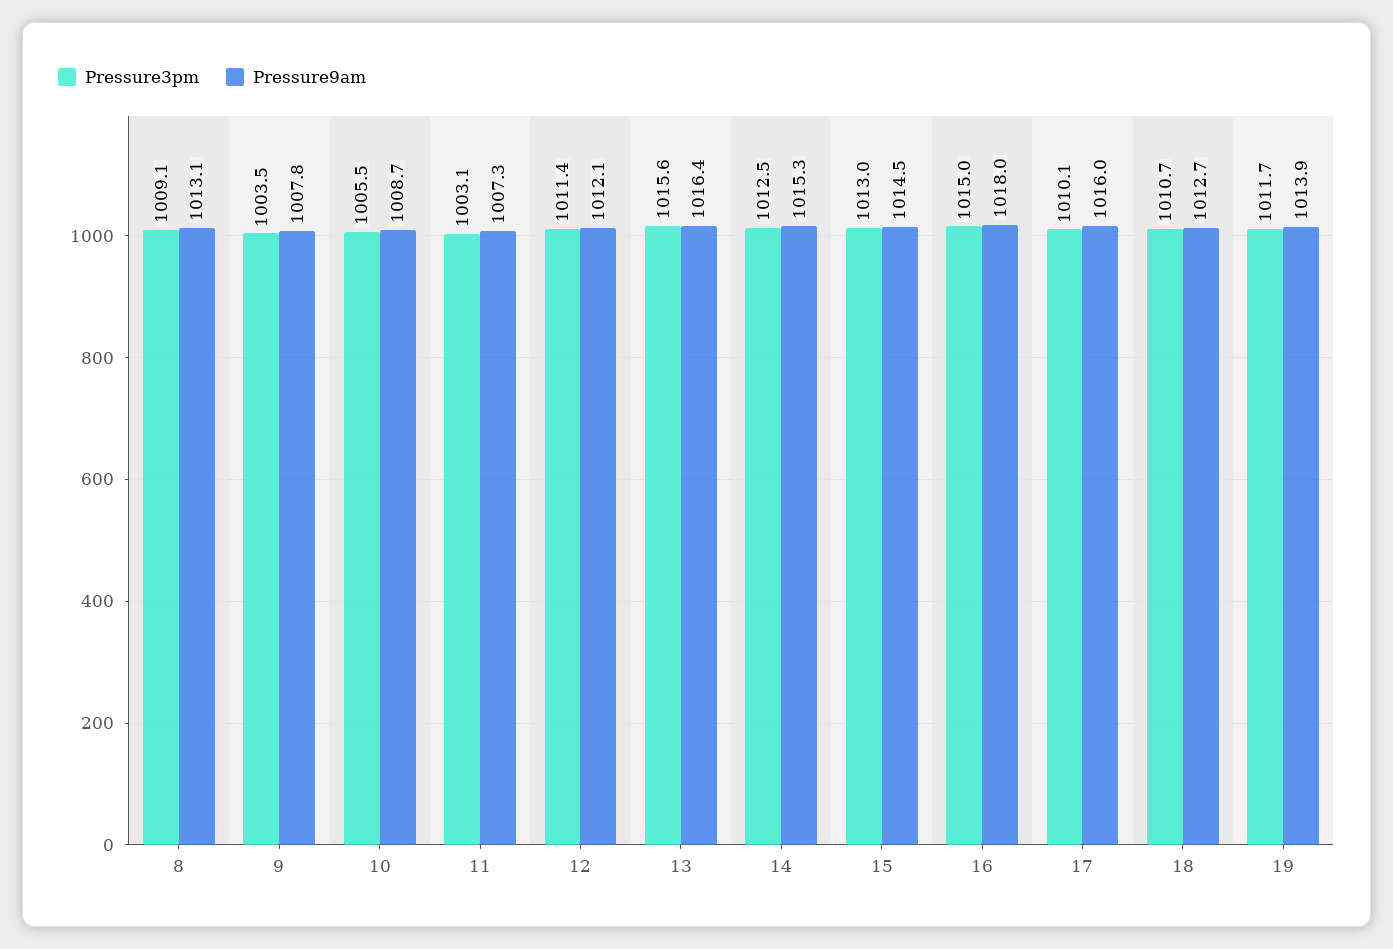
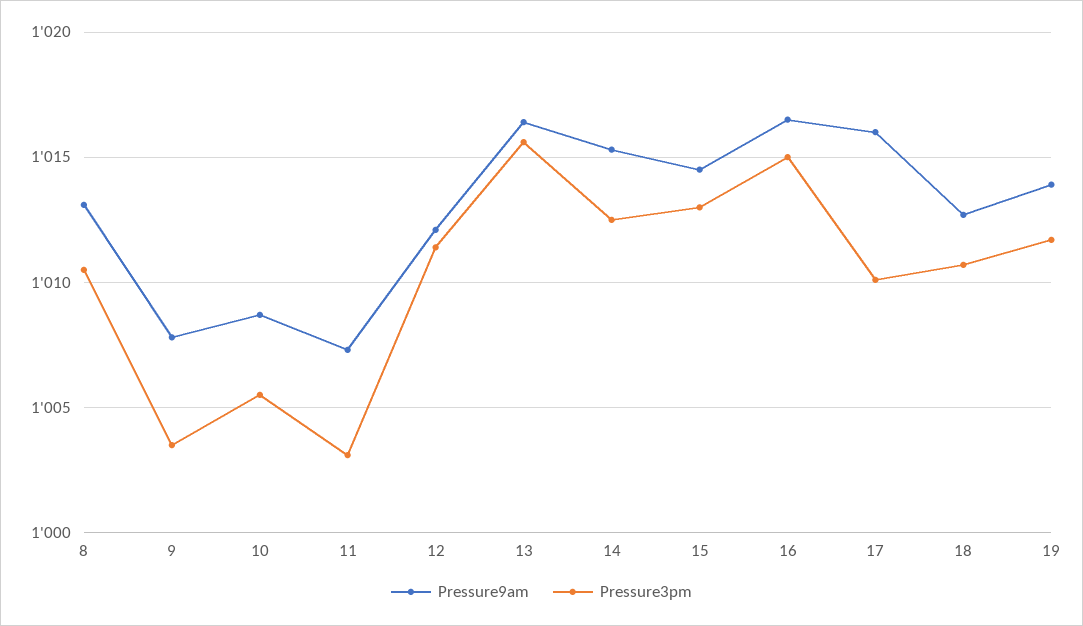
  {
    "Pressure3pm": {
-     "8": 1009.1,
+     "8": 1010.5,
      "9": 1003.5,
      "10": 1005.5,
      "11": 1003.1,
      "12": 1011.4,
      "13": 1015.6,
      "14": 1012.5,
      "15": 1013,
      "16": 1015,
      "17": 1010.1,
      "18": 1010.7,
      "19": 1011.7
    },
    "Pressure9am": {
      "8": 1013.1,
      "9": 1007.8,
      "10": 1008.7,
      "11": 1007.3,
      "12": 1012.1,
      "13": 1016.4,
      "14": 1015.3,
      "15": 1014.5,
-     "16": 1018,
+     "16": 1016.5,
      "17": 1016,
      "18": 1012.7,
      "19": 1013.9
    }
  }

